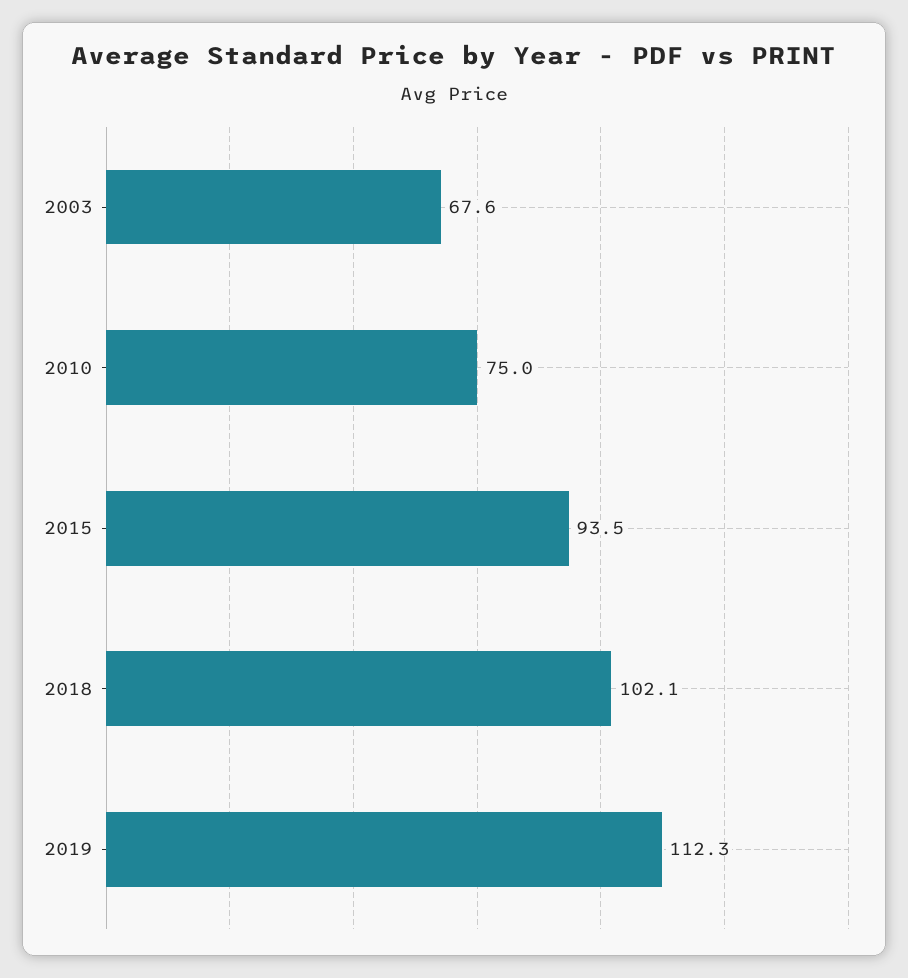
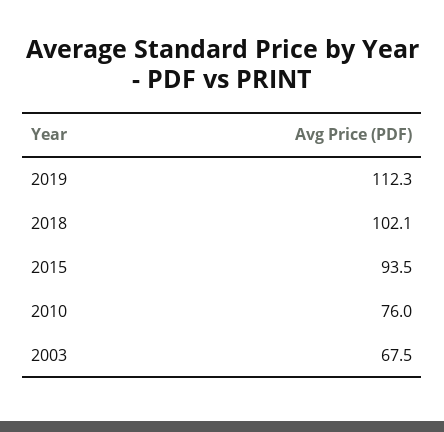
  {
-   "2003": 67.6,
+   "2003": 67.5,
-   "2010": 75,
+   "2010": 76,
    "2015": 93.5,
    "2018": 102.1,
    "2019": 112.3
  }

